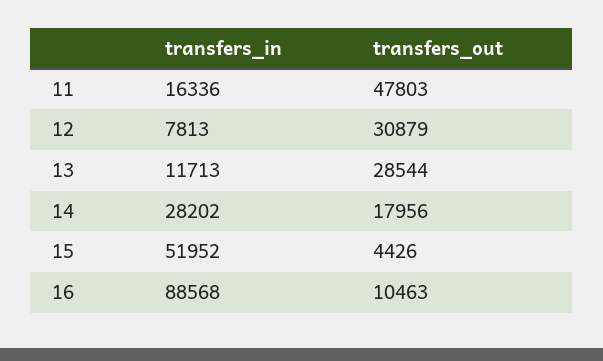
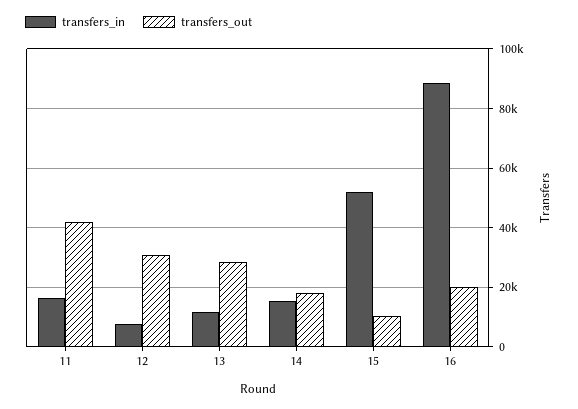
  {
    "transfers_in": {
      "11": 16336,
      "12": 7813,
      "13": 11713,
-     "14": 28202,
+     "14": 15000,
      "15": 51952,
      "16": 88568
    },
    "transfers_out": {
-     "11": 47803,
+     "11": 42500,
      "12": 30879,
      "13": 28544,
      "14": 17956,
-     "15": 4426,
+     "15": 10000,
-     "16": 10463
+     "16": 20000
    }
  }

